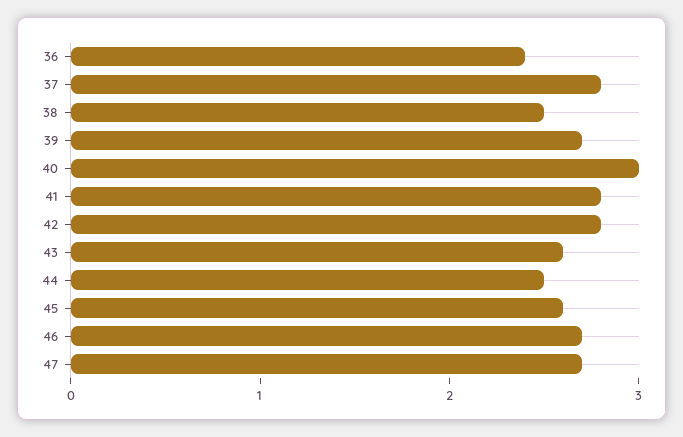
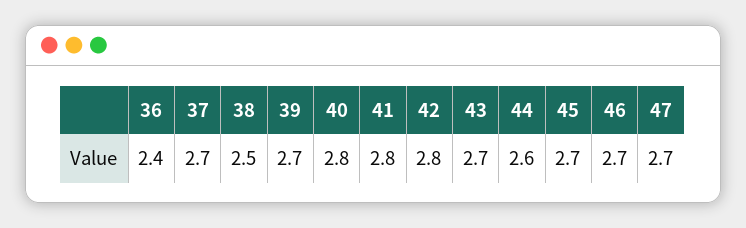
  {
    "36": 2.4,
-   "37": 2.8,
+   "37": 2.7,
    "38": 2.5,
    "39": 2.7,
-   "40": 3,
+   "40": 2.8,
    "41": 2.8,
    "42": 2.8,
-   "43": 2.6,
+   "43": 2.7,
-   "44": 2.5,
+   "44": 2.6,
-   "45": 2.6,
+   "45": 2.7,
    "46": 2.7,
    "47": 2.7
  }

